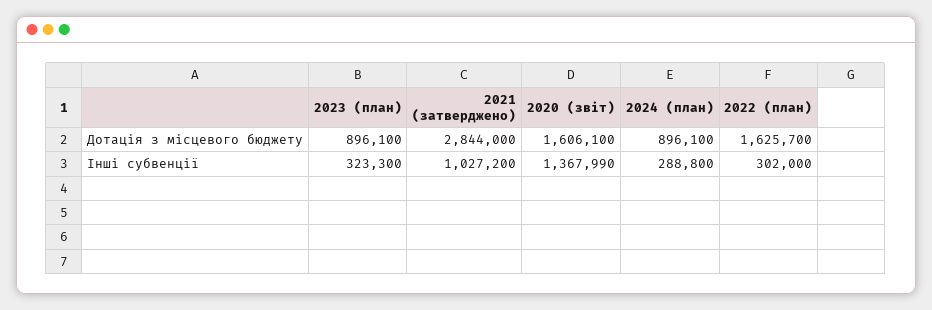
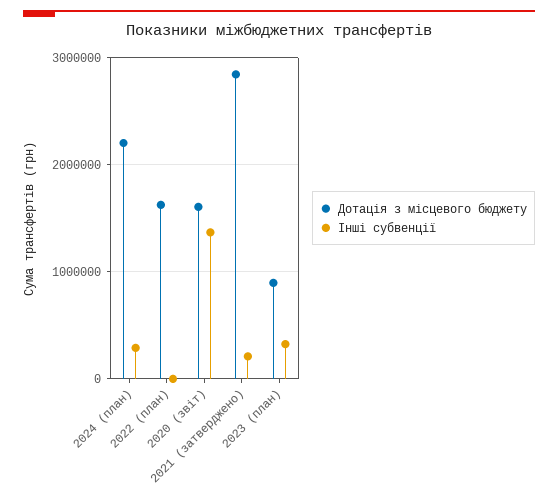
  {
    "Дотація з місцевого бюджету": {
      "2023 (план)": 896100,
      "2021 (затверджено)": 2844000,
      "2020 (звіт)": 1606100,
-     "2024 (план)": 896100,
+     "2024 (план)": 2200000,
      "2022 (план)": 1625700
    },
    "Інші субвенції": {
      "2023 (план)": 323300,
-     "2021 (затверджено)": 1027200,
+     "2021 (затверджено)": 200000,
      "2020 (звіт)": 1367990,
      "2024 (план)": 288800,
-     "2022 (план)": 302000
+     "2022 (план)": 0
    }
  }

